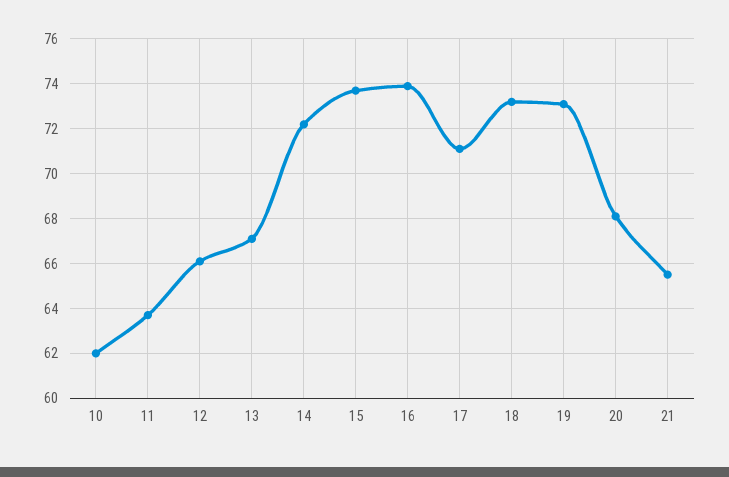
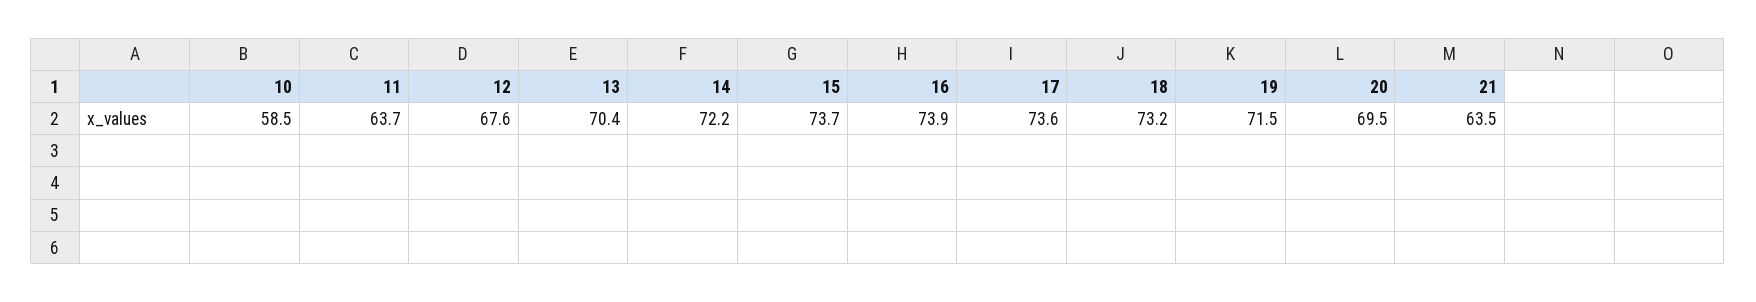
  {
-   "10": 62,
+   "10": 58.5,
    "11": 63.7,
-   "12": 66,
+   "12": 67.6,
-   "13": 67,
+   "13": 70.4,
    "14": 72.2,
    "15": 73.7,
    "16": 73.9,
-   "17": 71,
+   "17": 73.6,
    "18": 73.2,
-   "19": 73,
+   "19": 71.5,
-   "20": 68,
+   "20": 69.5,
-   "21": 65.5
+   "21": 63.5
  }

